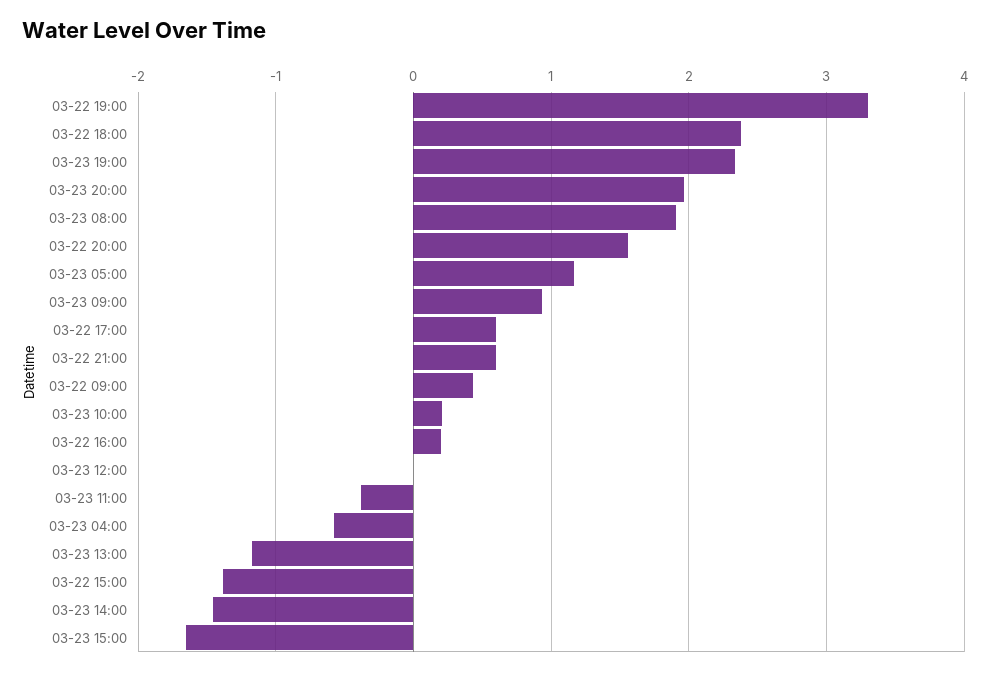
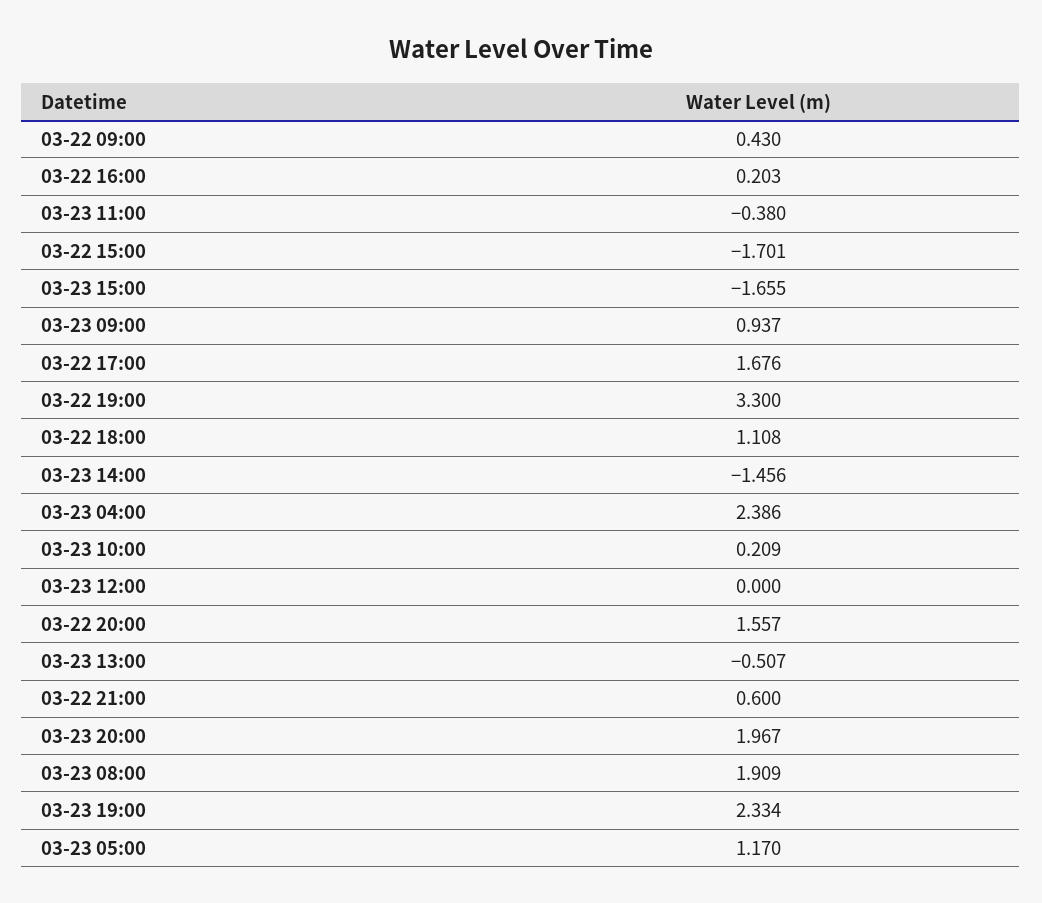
  {
    "03-22 19:00": 3.3,
-   "03-22 18:00": 2.4,
+   "03-22 18:00": 1.108,
    "03-23 19:00": 2.334,
    "03-23 20:00": 1.967,
    "03-23 08:00": 1.909,
    "03-22 20:00": 1.557,
    "03-23 05:00": 1.17,
    "03-23 09:00": 0.937,
-   "03-22 17:00": 0.6,
+   "03-22 17:00": 1.676,
    "03-22 21:00": 0.6,
    "03-22 09:00": 0.43,
    "03-23 10:00": 0.209,
    "03-22 16:00": 0.203,
    "03-23 12:00": 0,
    "03-23 11:00": -0.38,
-   "03-23 04:00": -0.6,
+   "03-23 04:00": 2.386,
-   "03-23 13:00": -1.2,
+   "03-23 13:00": -0.507,
-   "03-22 15:00": -1.4,
+   "03-22 15:00": -1.701,
    "03-23 14:00": -1.456,
    "03-23 15:00": -1.655
  }

